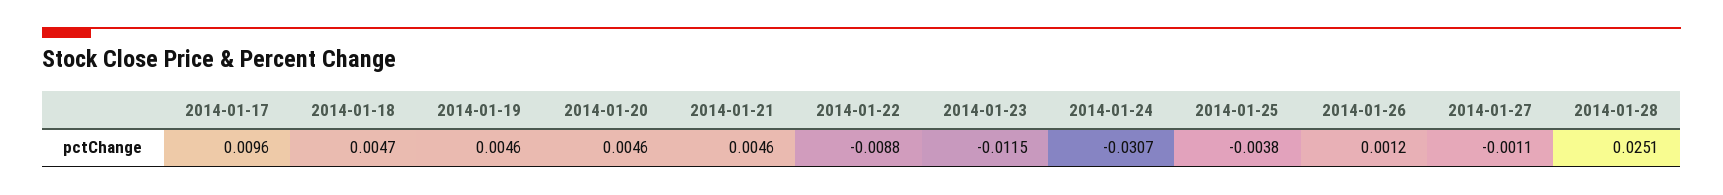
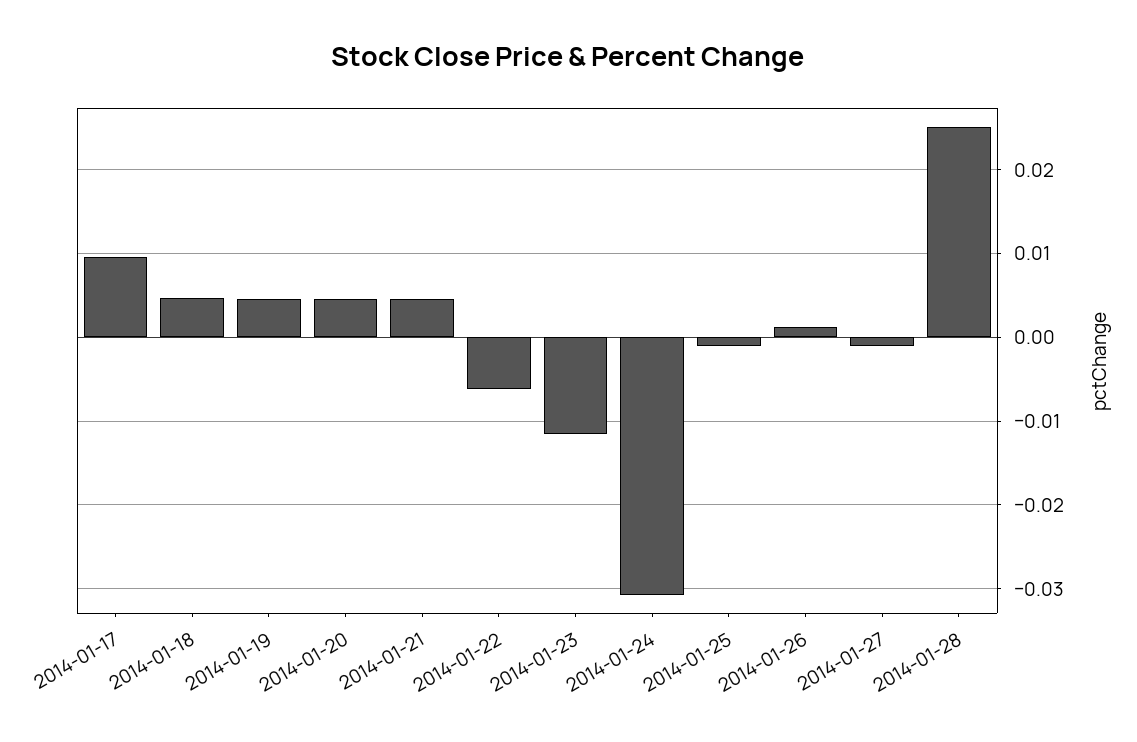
  {
    "2014-01-17": 0.0096,
    "2014-01-18": 0.0047,
    "2014-01-19": 0.0046,
    "2014-01-20": 0.0046,
    "2014-01-21": 0.0046,
-   "2014-01-22": -0.0088,
+   "2014-01-22": -0.006,
    "2014-01-23": -0.0115,
    "2014-01-24": -0.0307,
-   "2014-01-25": -0.0038,
+   "2014-01-25": -0.001,
    "2014-01-26": 0.0012,
    "2014-01-27": -0.0011,
    "2014-01-28": 0.0251
  }

